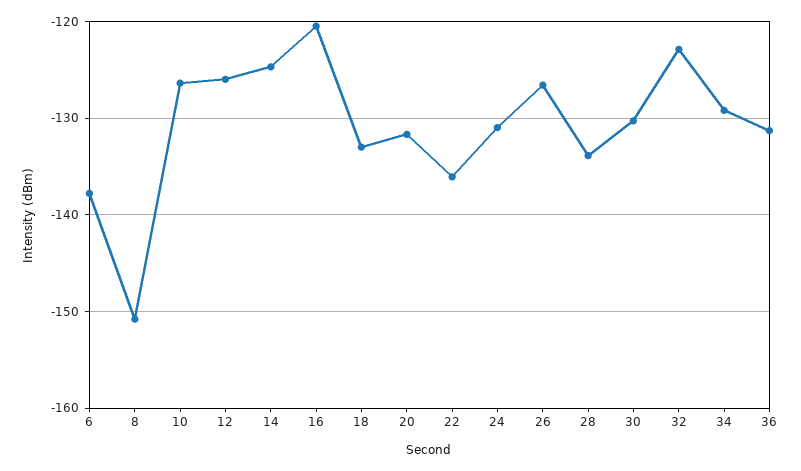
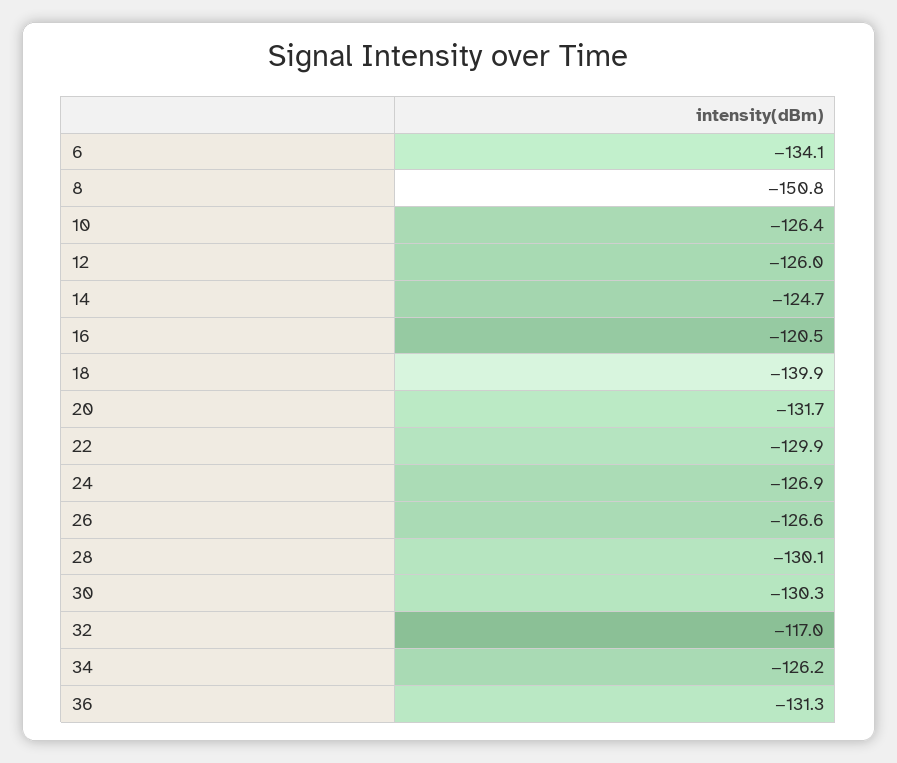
  {
-   "6": -138,
+   "6": -134.1,
    "8": -150.8,
    "10": -126.4,
    "12": -126,
    "14": -124.7,
    "16": -120.5,
-   "18": -133,
+   "18": -139.9,
    "20": -131.7,
-   "22": -136,
+   "22": -129.9,
-   "24": -131,
+   "24": -126.9,
    "26": -126.6,
-   "28": -134,
+   "28": -130.1,
    "30": -130.3,
-   "32": -123,
+   "32": -117,
-   "34": -129,
+   "34": -126.2,
    "36": -131.3
  }

